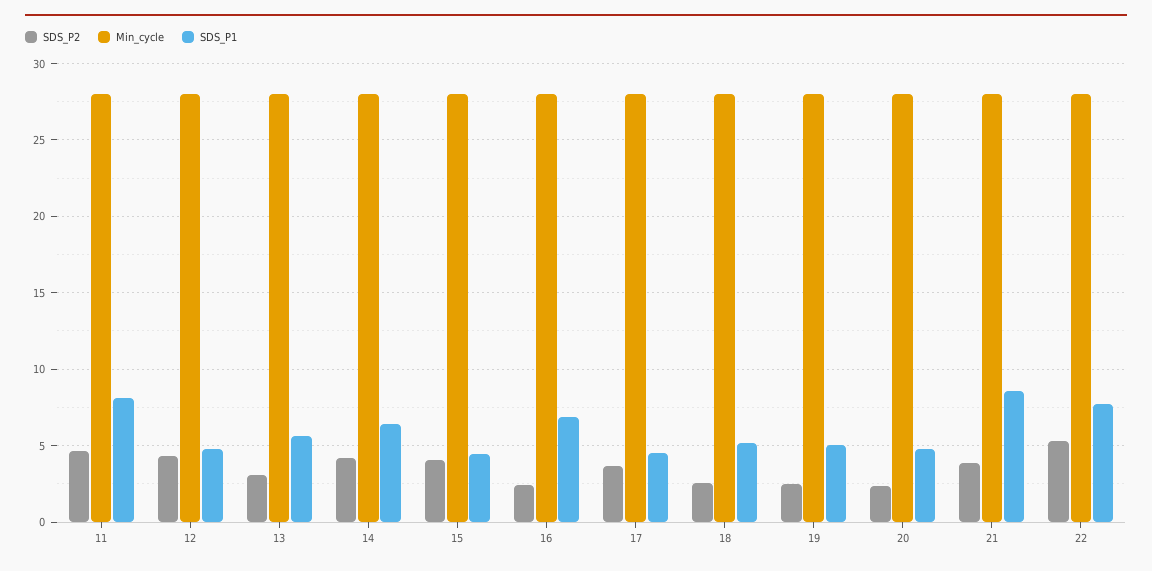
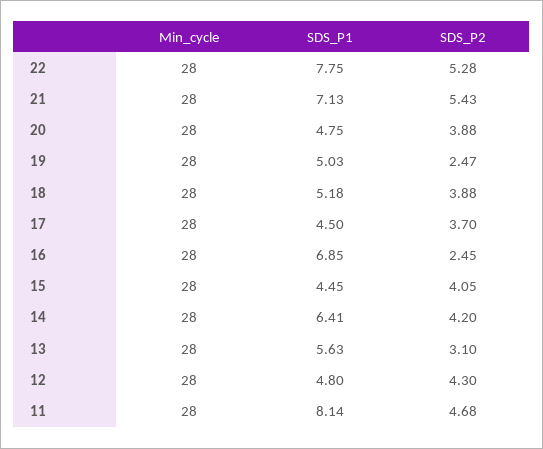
  {
    "SDS_P2": {
      "11": 4.68,
      "12": 4.3,
      "13": 3.1,
      "14": 4.2,
      "15": 4.05,
      "16": 2.45,
      "17": 3.7,
-     "18": 2.5,
+     "18": 3.88,
      "19": 2.47,
-     "20": 2.5,
+     "20": 3.88,
-     "21": 4,
+     "21": 5.43,
      "22": 5.28
    },
    "Min_cycle": {
      "11": 28,
      "12": 28,
      "13": 28,
      "14": 28,
      "15": 28,
      "16": 28,
      "17": 28,
      "18": 28,
      "19": 28,
      "20": 28,
      "21": 28,
      "22": 28
    },
    "SDS_P1": {
      "11": 8.14,
      "12": 4.8,
      "13": 5.63,
      "14": 6.41,
      "15": 4.45,
      "16": 6.85,
      "17": 4.5,
      "18": 5.18,
      "19": 5.03,
      "20": 4.75,
-     "21": 8.5,
+     "21": 7.13,
      "22": 7.75
    }
  }

